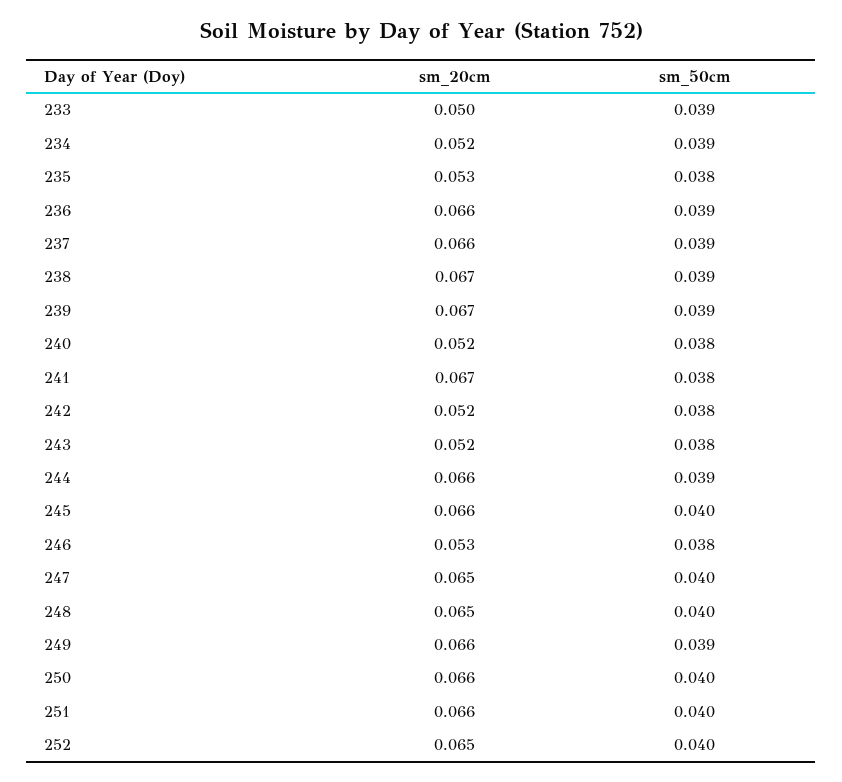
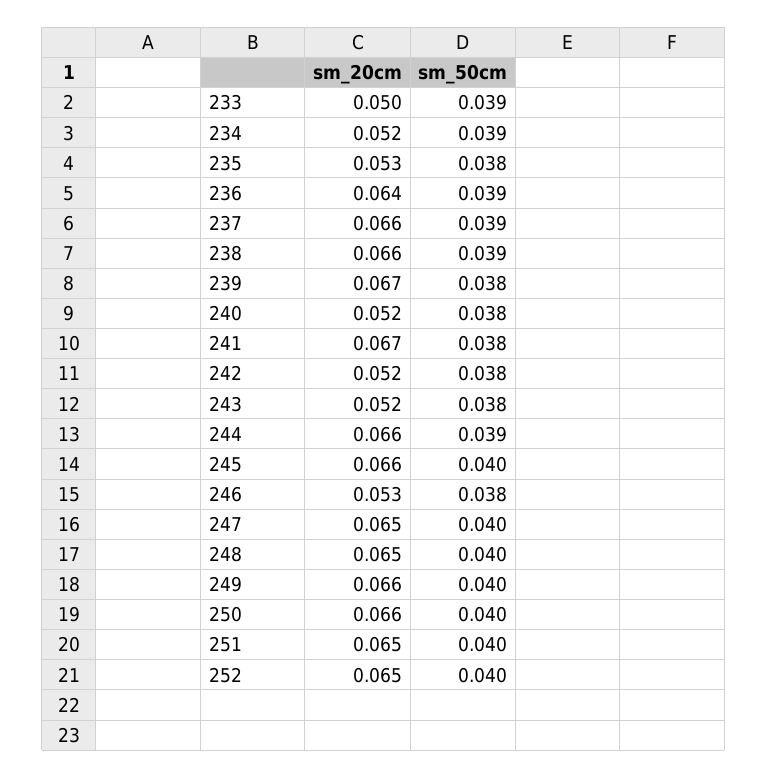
  {
    "sm_20cm": {
      "233": 0.05,
      "234": 0.052,
      "235": 0.053,
-     "236": 0.066,
+     "236": 0.064,
      "237": 0.066,
-     "238": 0.067,
+     "238": 0.066,
      "239": 0.067,
      "240": 0.052,
      "241": 0.067,
      "242": 0.052,
      "243": 0.052,
      "244": 0.066,
      "245": 0.066,
      "246": 0.053,
      "247": 0.065,
      "248": 0.065,
      "249": 0.066,
      "250": 0.066,
-     "251": 0.066,
+     "251": 0.065,
      "252": 0.065
    },
    "sm_50cm": {
      "233": 0.039,
      "234": 0.039,
      "235": 0.038,
      "236": 0.039,
      "237": 0.039,
      "238": 0.039,
-     "239": 0.039,
+     "239": 0.038,
      "240": 0.038,
      "241": 0.038,
      "242": 0.038,
      "243": 0.038,
      "244": 0.039,
      "245": 0.04,
      "246": 0.038,
      "247": 0.04,
      "248": 0.04,
-     "249": 0.039,
+     "249": 0.04,
      "250": 0.04,
      "251": 0.04,
      "252": 0.04
    }
  }

